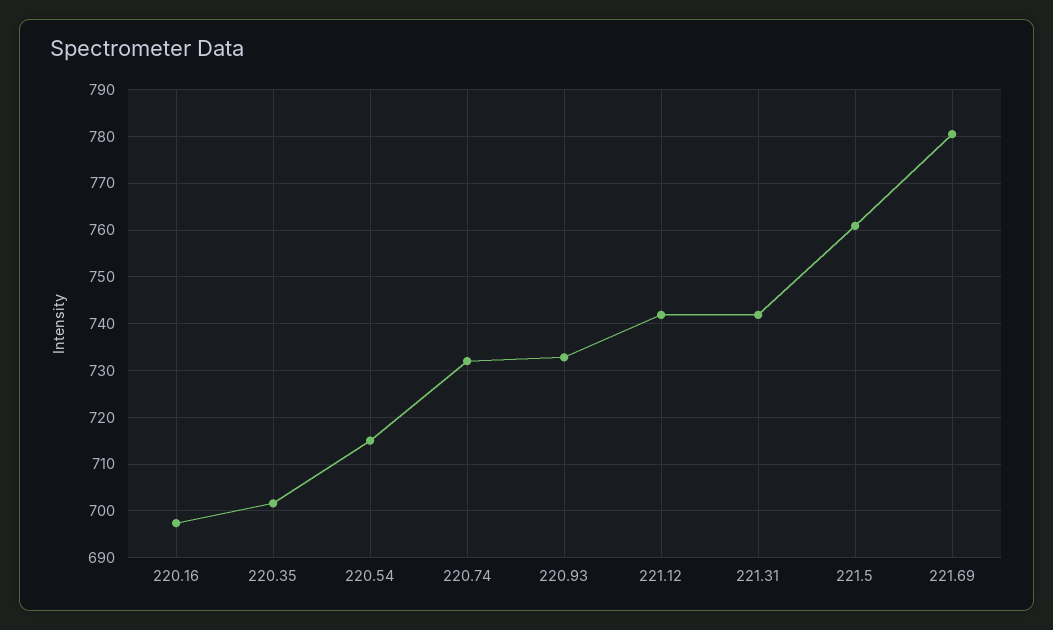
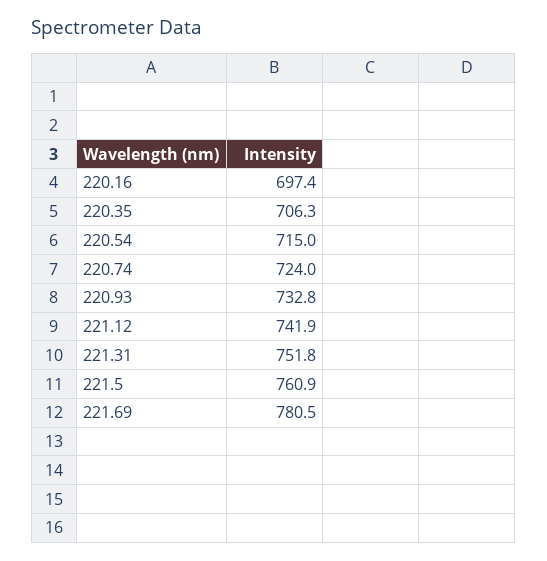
  {
    "220.16": 697.4,
-   "220.35": 702,
+   "220.35": 706.3,
    "220.54": 715,
-   "220.74": 732,
+   "220.74": 724,
    "220.93": 732.8,
    "221.12": 741.9,
-   "221.31": 742,
+   "221.31": 751.8,
    "221.5": 760.9,
    "221.69": 780.5
  }

